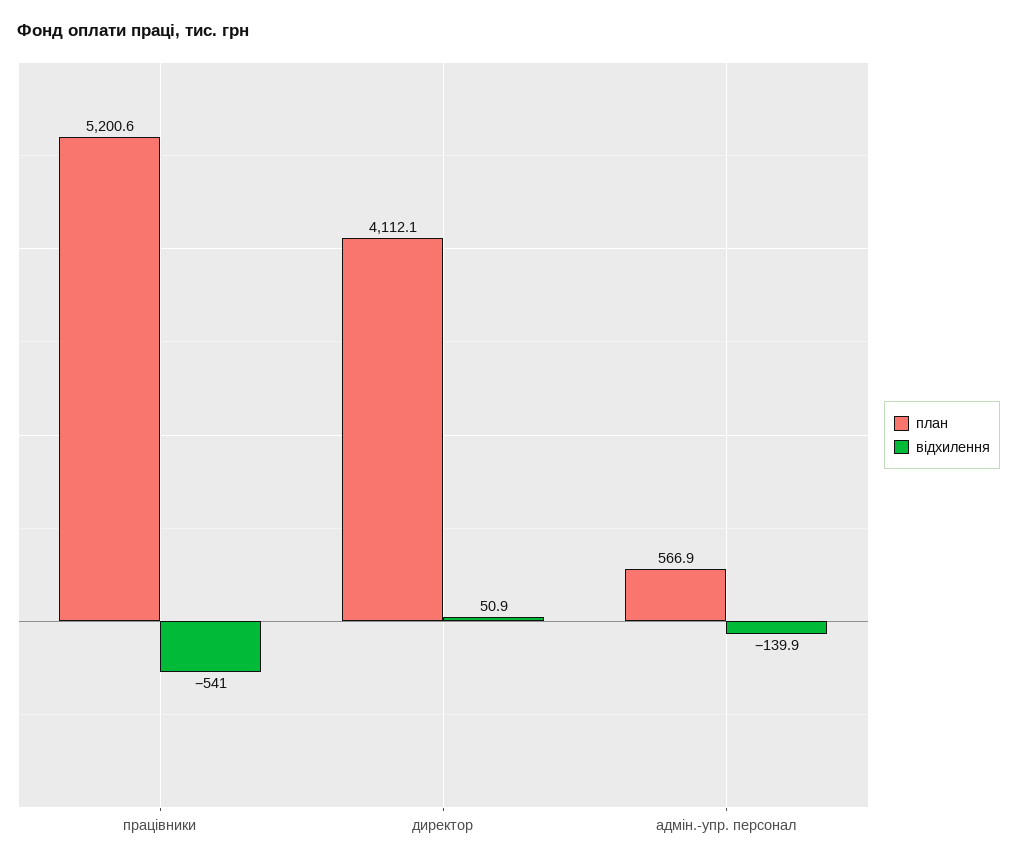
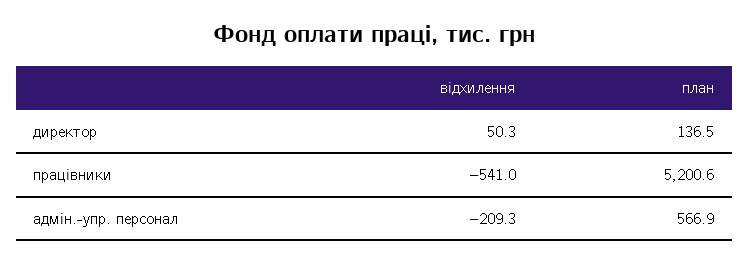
  {
    "план": {
      "працівники": 5200.6,
-     "директор": 4112.1,
+     "директор": 136.5,
      "адмін.-упр. персонал": 566.9
    },
    "відхилення": {
      "працівники": -541,
-     "директор": 50.9,
+     "директор": 50.3,
-     "адмін.-упр. персонал": -139.9
+     "адмін.-упр. персонал": -209.3
    }
  }

